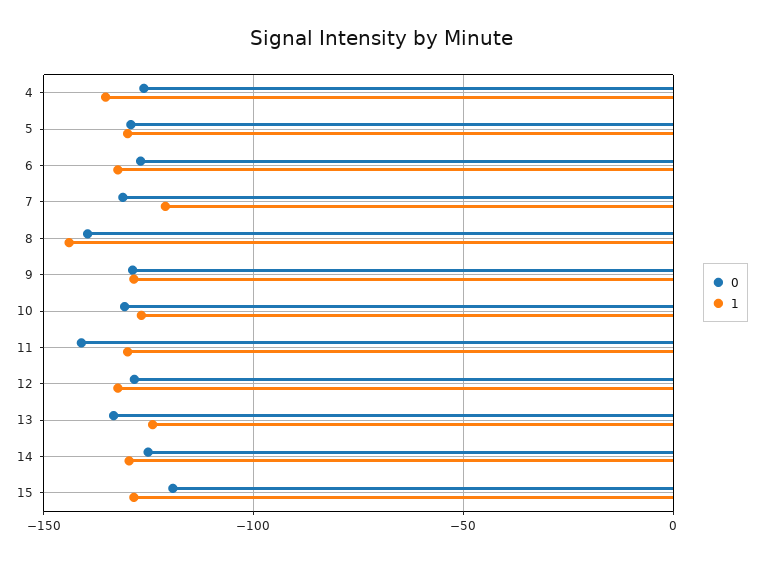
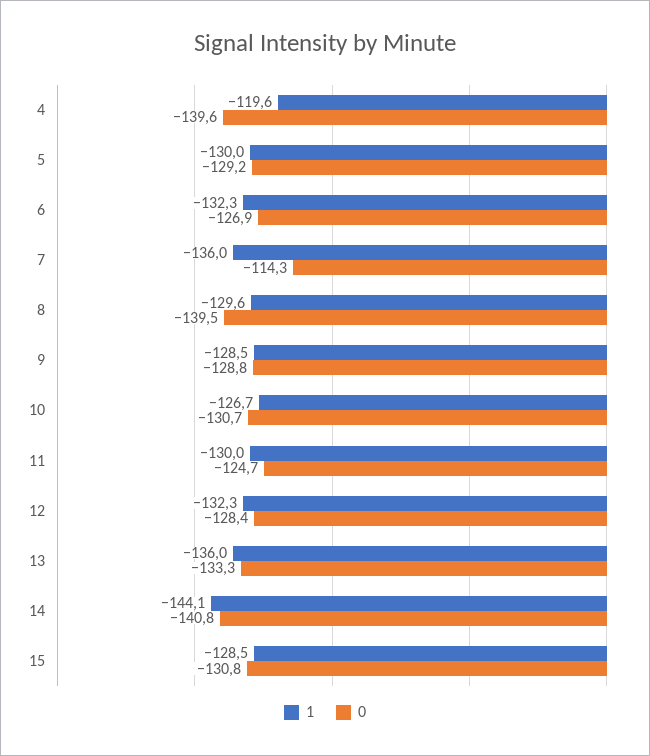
  {
    "0": {
-     "4": -125,
+     "4": -139.6,
      "5": -129.2,
      "6": -126.9,
-     "7": -130,
+     "7": -114.3,
      "8": -139.5,
      "9": -128.8,
      "10": -130.7,
-     "11": -140,
+     "11": -124.7,
      "12": -128.4,
      "13": -133.3,
-     "14": -125,
+     "14": -140.8,
-     "15": -120
+     "15": -130.8
    },
    "1": {
-     "4": -135,
+     "4": -119.6,
      "5": -130,
      "6": -132.3,
-     "7": -120,
+     "7": -136,
-     "8": -145,
+     "8": -129.6,
      "9": -128.5,
      "10": -126.7,
      "11": -130,
      "12": -132.3,
-     "13": -125,
+     "13": -136,
-     "14": -130,
+     "14": -144.1,
      "15": -128.5
    }
  }

